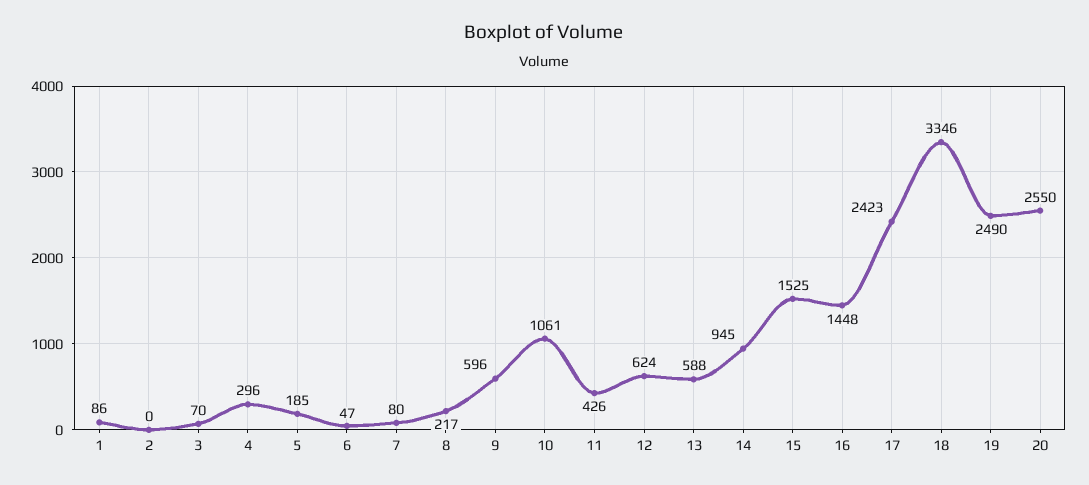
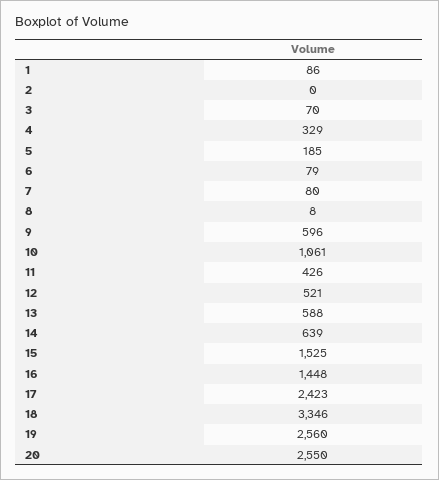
  {
    "1": 86,
    "2": 0,
    "3": 70,
-   "4": 296,
+   "4": 329,
    "5": 185,
-   "6": 47,
+   "6": 79,
    "7": 80,
-   "8": 217,
+   "8": 8,
    "9": 596,
    "10": 1061,
    "11": 426,
-   "12": 624,
+   "12": 521,
    "13": 588,
-   "14": 945,
+   "14": 639,
    "15": 1525,
    "16": 1448,
    "17": 2423,
    "18": 3346,
-   "19": 2490,
+   "19": 2560,
    "20": 2550
  }

